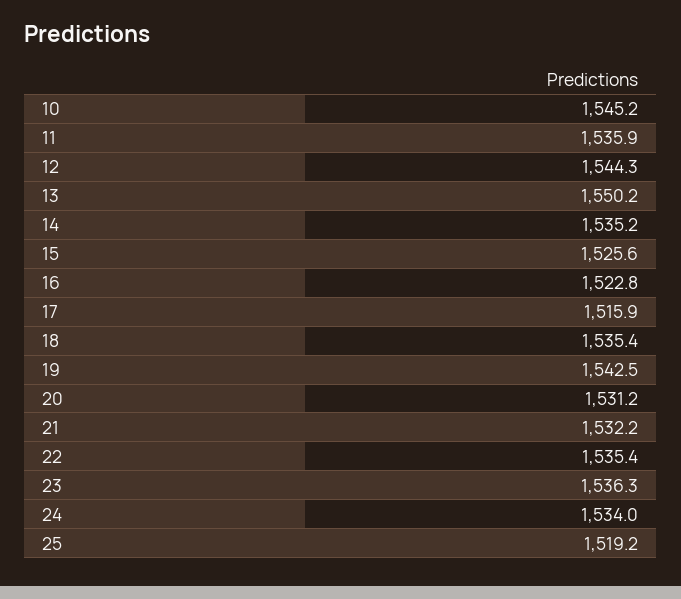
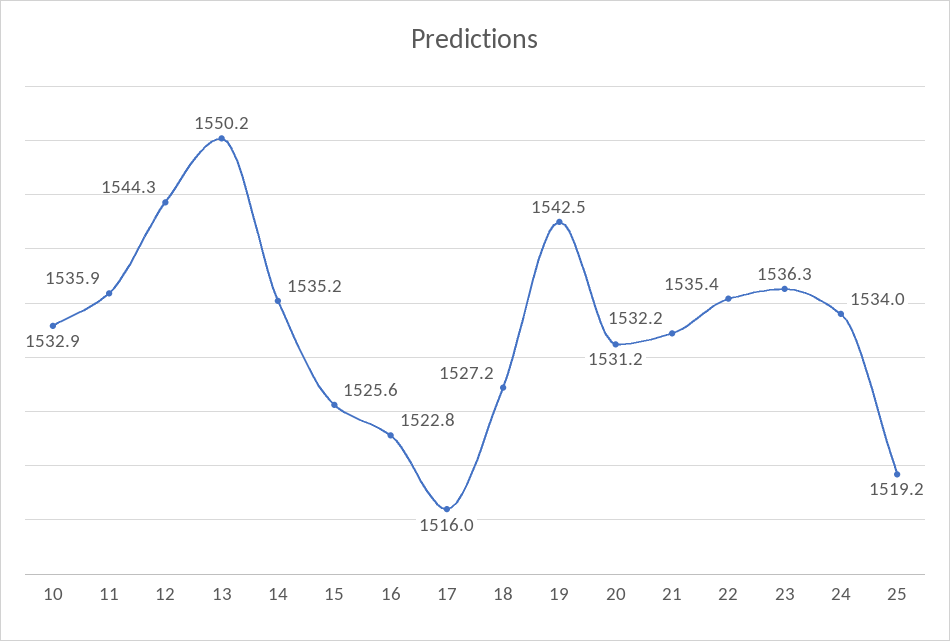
  {
-   "10": 1545.2,
+   "10": 1532.9,
    "11": 1535.9,
    "12": 1544.3,
    "13": 1550.2,
    "14": 1535.2,
    "15": 1525.6,
    "16": 1522.8,
-   "17": 1515.9,
+   "17": 1516,
-   "18": 1535.4,
+   "18": 1527.2,
    "19": 1542.5,
    "20": 1531.2,
    "21": 1532.2,
    "22": 1535.4,
    "23": 1536.3,
    "24": 1534,
    "25": 1519.2
  }

